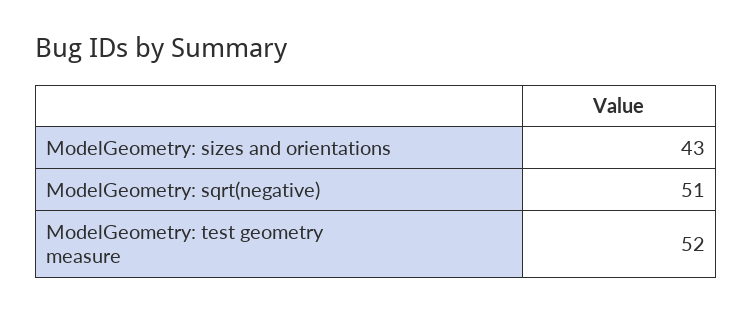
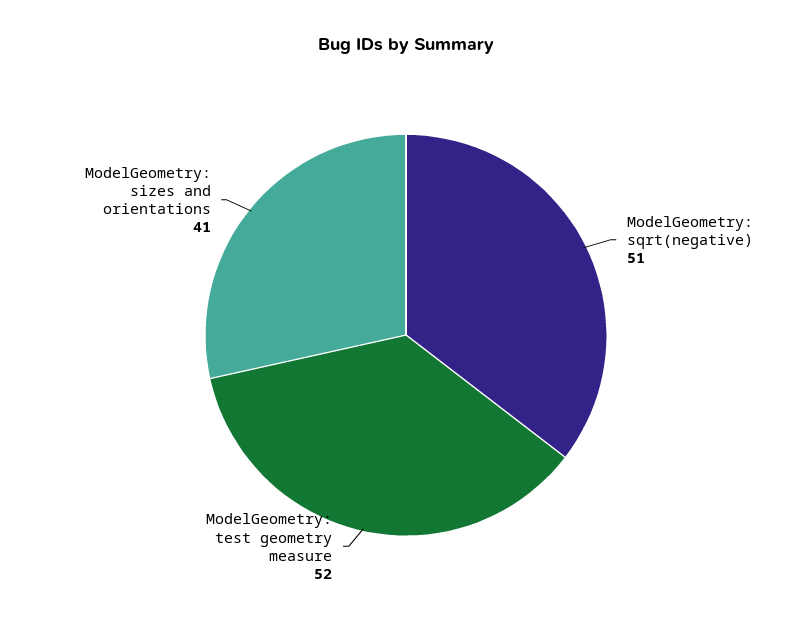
  {
-   "ModelGeometry: sizes and orientations": 43,
+   "ModelGeometry: sizes and orientations": 41,
    "ModelGeometry: sqrt(negative)": 51,
    "ModelGeometry: test geometry measure": 52
  }

